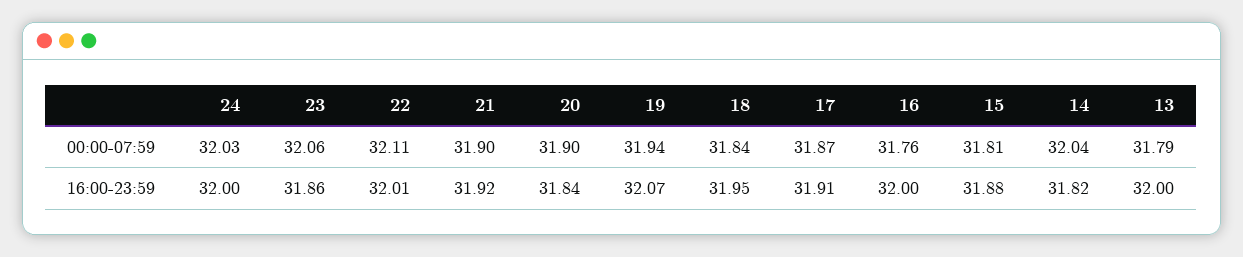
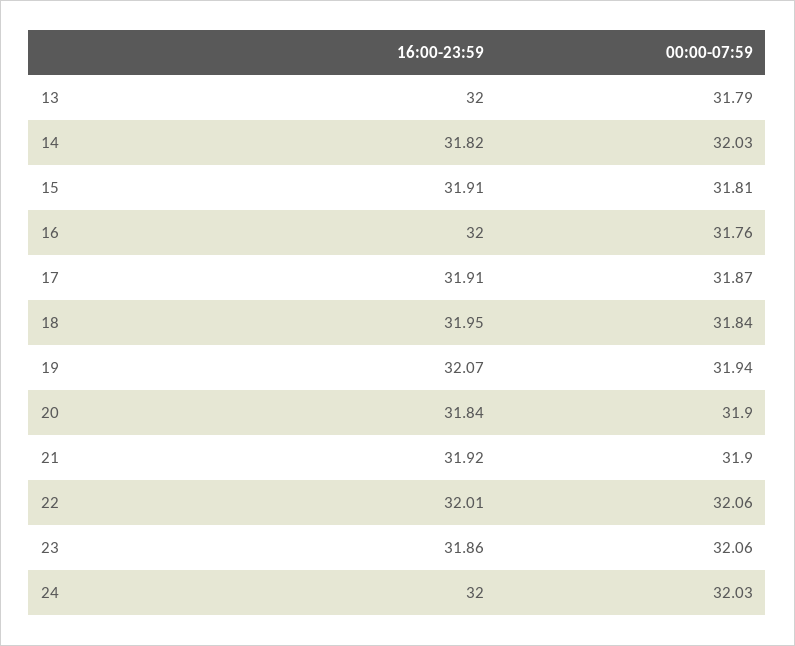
  {
    "24": {
      "00:00-07:59": 32.03,
      "16:00-23:59": 32
    },
    "23": {
      "00:00-07:59": 32.06,
      "16:00-23:59": 31.86
    },
    "22": {
-     "00:00-07:59": 32.11,
+     "00:00-07:59": 32.06,
      "16:00-23:59": 32.01
    },
    "21": {
      "00:00-07:59": 31.9,
      "16:00-23:59": 31.92
    },
    "20": {
      "00:00-07:59": 31.9,
      "16:00-23:59": 31.84
    },
    "19": {
      "00:00-07:59": 31.94,
      "16:00-23:59": 32.07
    },
    "18": {
      "00:00-07:59": 31.84,
      "16:00-23:59": 31.95
    },
    "17": {
      "00:00-07:59": 31.87,
      "16:00-23:59": 31.91
    },
    "16": {
      "00:00-07:59": 31.76,
      "16:00-23:59": 32
    },
    "15": {
      "00:00-07:59": 31.81,
-     "16:00-23:59": 31.88
+     "16:00-23:59": 31.91
    },
    "14": {
-     "00:00-07:59": 32.04,
+     "00:00-07:59": 32.03,
      "16:00-23:59": 31.82
    },
    "13": {
      "00:00-07:59": 31.79,
      "16:00-23:59": 32
    }
  }

